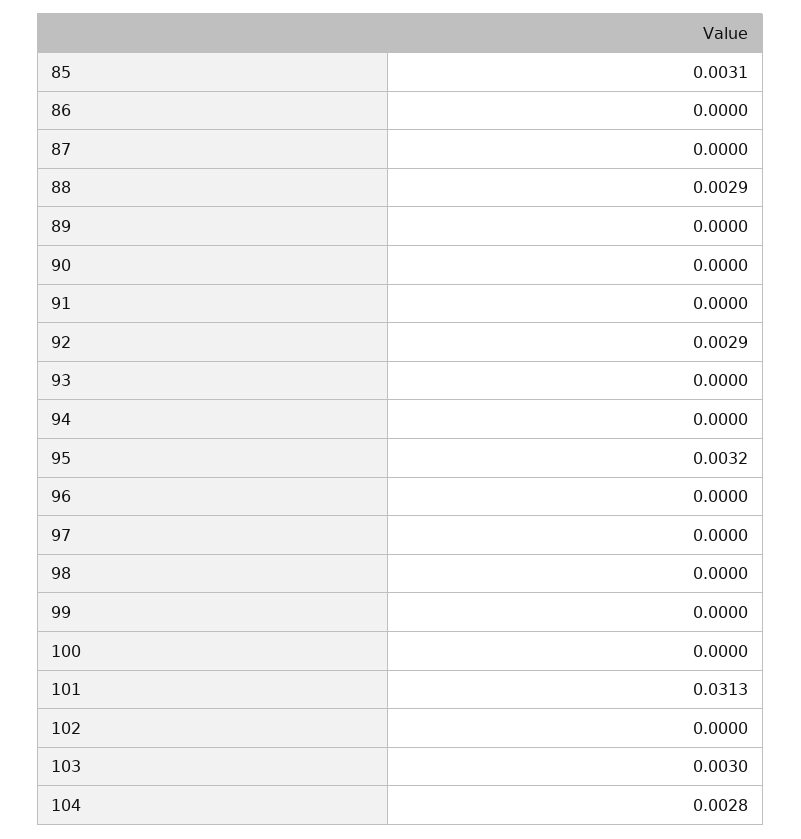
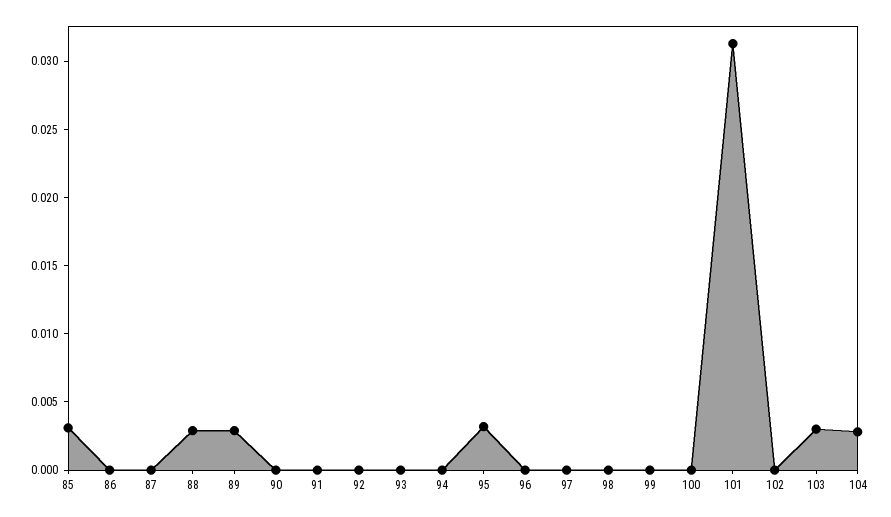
  {
    "85": 0.0031,
    "86": 0,
    "87": 0,
    "88": 0.0029,
-   "89": 0,
+   "89": 0.003,
    "90": 0,
    "91": 0,
-   "92": 0.0029,
+   "92": 0,
    "93": 0,
    "94": 0,
    "95": 0.0032,
    "96": 0,
    "97": 0,
    "98": 0,
    "99": 0,
    "100": 0,
    "101": 0.0313,
    "102": 0,
    "103": 0.003,
    "104": 0.0028
  }

